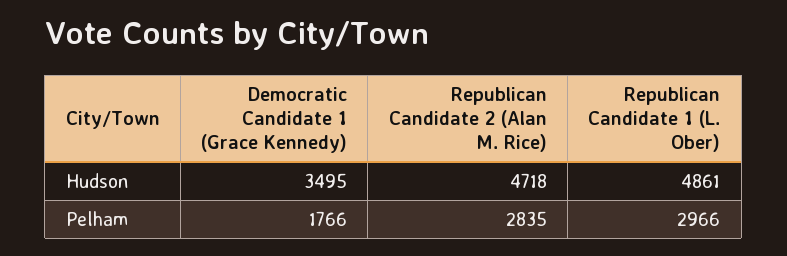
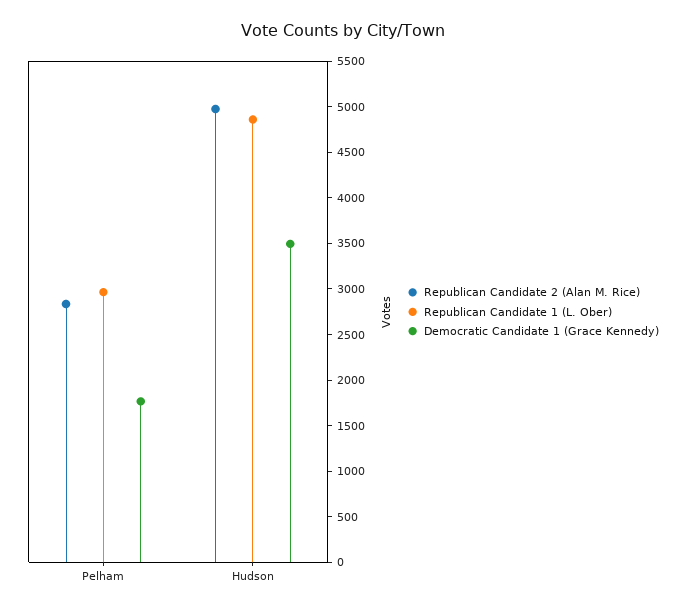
  {
    "Democratic Candidate 1 (Grace Kennedy)": {
      "Hudson": 3495,
      "Pelham": 1766
    },
    "Republican Candidate 2 (Alan M. Rice)": {
-     "Hudson": 4718,
+     "Hudson": 5000,
      "Pelham": 2835
    },
    "Republican Candidate 1 (L. Ober)": {
      "Hudson": 4861,
      "Pelham": 2966
    }
  }

